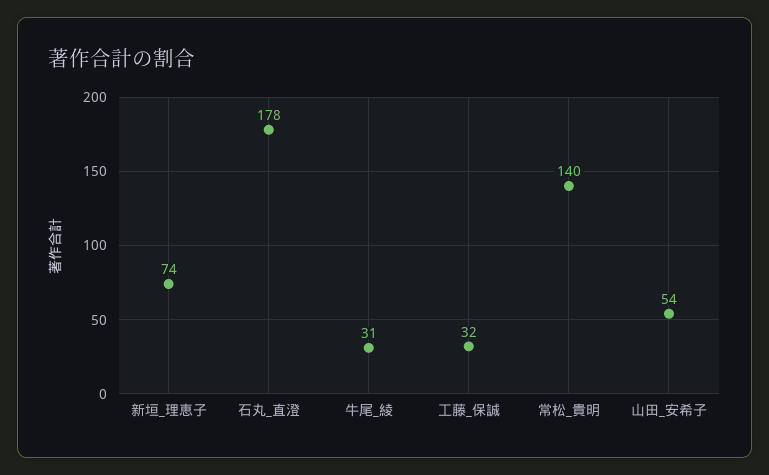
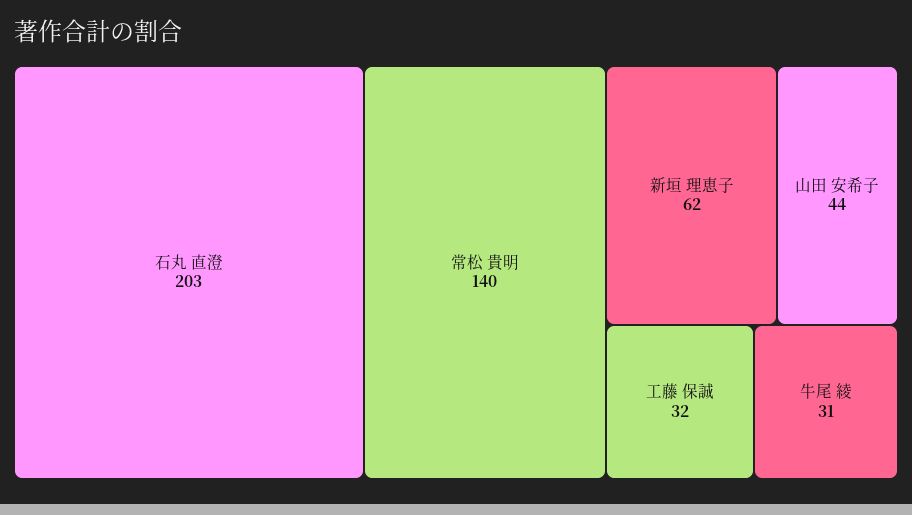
  {
-   "新垣_理恵子": 74,
+   "新垣_理恵子": 62,
-   "石丸_直澄": 178,
+   "石丸_直澄": 203,
    "牛尾_綾": 31,
    "工藤_保誠": 32,
    "常松_貴明": 140,
-   "山田_安希子": 54
+   "山田_安希子": 44
  }

